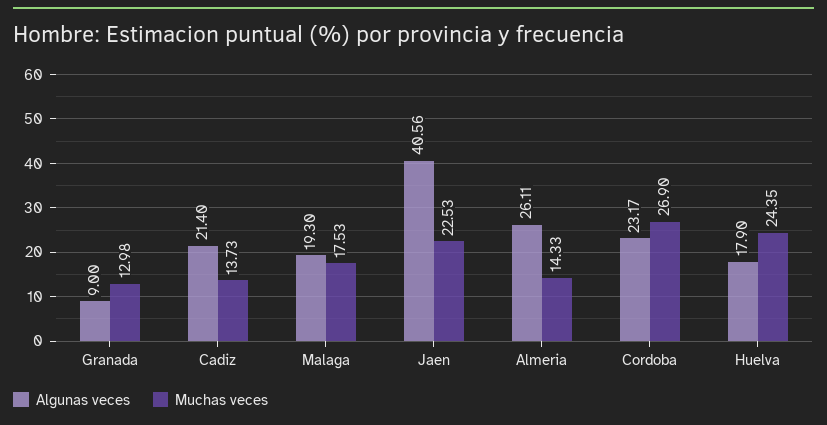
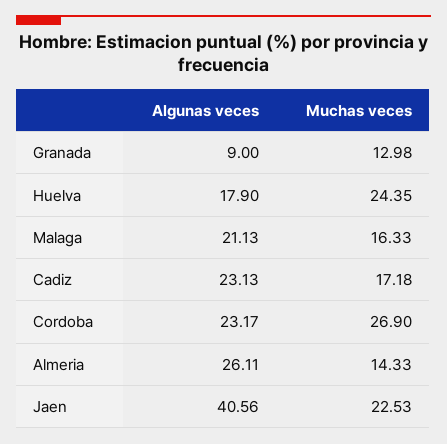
  {
    "Algunas veces": {
      "Granada": 9,
-     "Cadiz": 21.4,
+     "Cadiz": 23.13,
-     "Malaga": 19.3,
+     "Malaga": 21.13,
      "Jaen": 40.56,
      "Almeria": 26.11,
      "Cordoba": 23.17,
      "Huelva": 17.9
    },
    "Muchas veces": {
      "Granada": 12.98,
-     "Cadiz": 13.73,
+     "Cadiz": 17.18,
-     "Malaga": 17.53,
+     "Malaga": 16.33,
      "Jaen": 22.53,
      "Almeria": 14.33,
      "Cordoba": 26.9,
      "Huelva": 24.35
    }
  }

